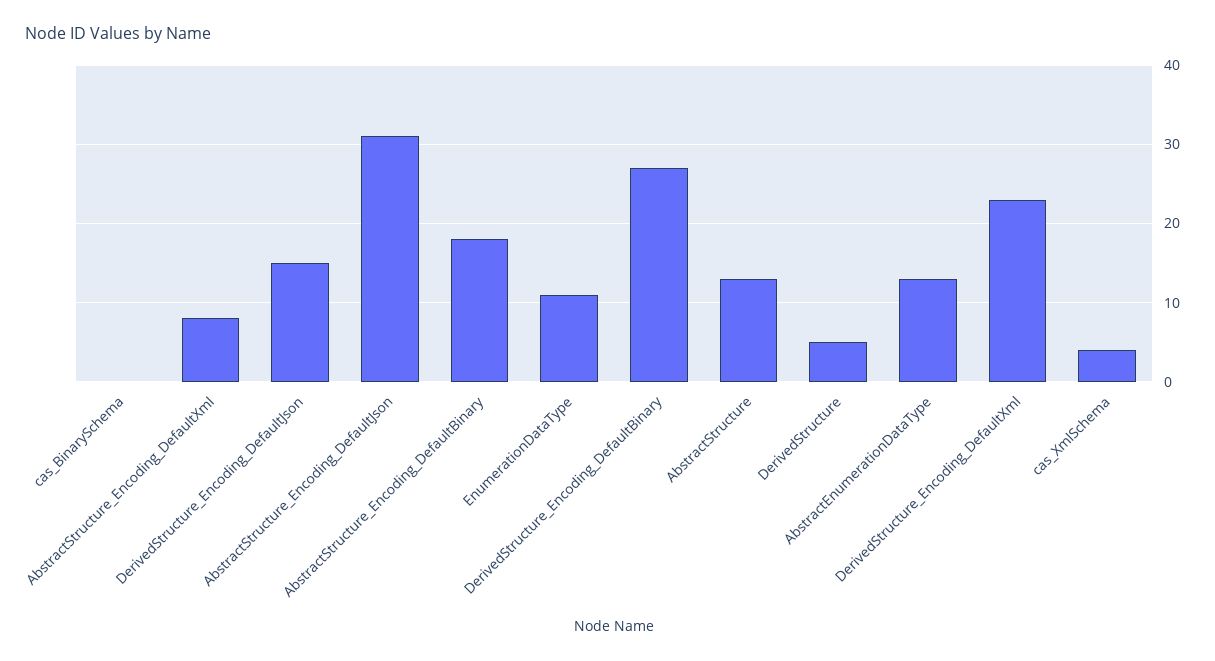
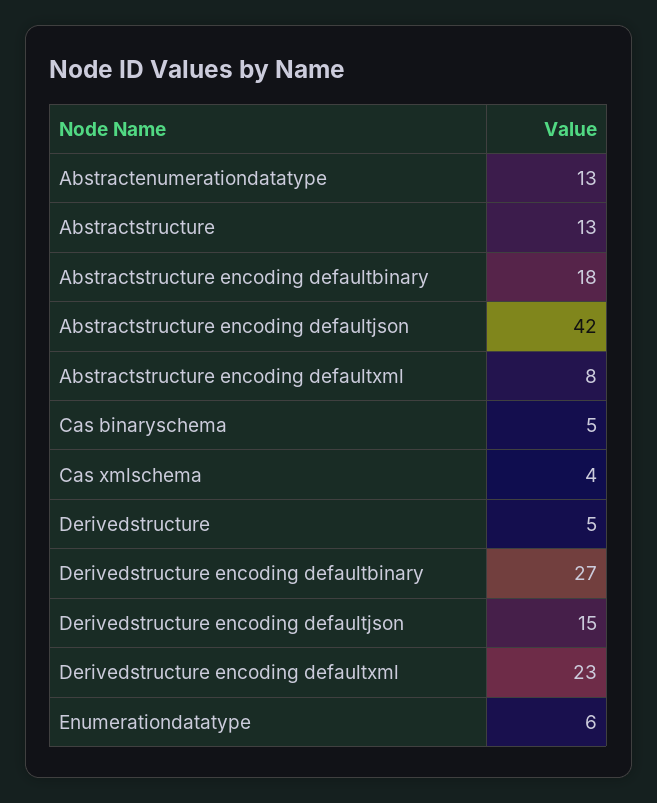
  {
-   "cas_BinarySchema": 0,
+   "cas_BinarySchema": 5,
    "AbstractStructure_Encoding_DefaultXml": 8,
    "DerivedStructure_Encoding_DefaultJson": 15,
-   "AbstractStructure_Encoding_DefaultJson": 31,
+   "AbstractStructure_Encoding_DefaultJson": 42,
    "AbstractStructure_Encoding_DefaultBinary": 18,
-   "EnumerationDataType": 11,
+   "EnumerationDataType": 6,
    "DerivedStructure_Encoding_DefaultBinary": 27,
    "AbstractStructure": 13,
    "DerivedStructure": 5,
    "AbstractEnumerationDataType": 13,
    "DerivedStructure_Encoding_DefaultXml": 23,
    "cas_XmlSchema": 4
  }

